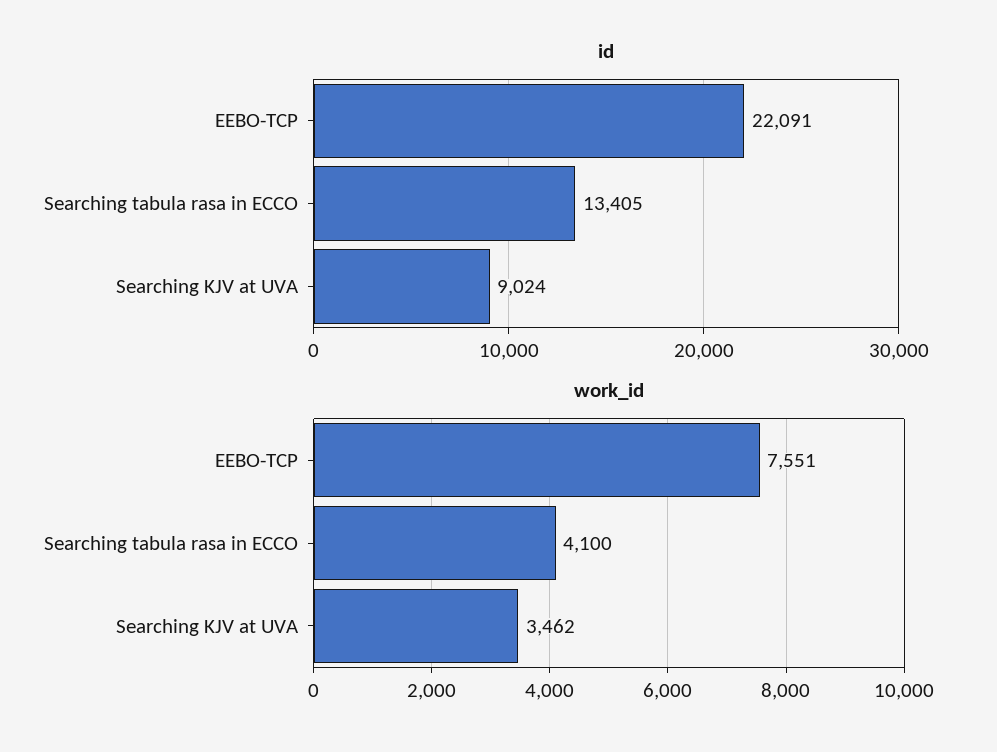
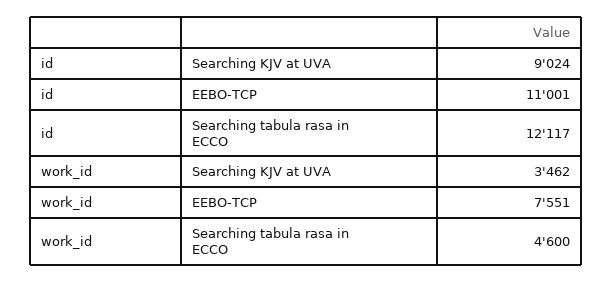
  {
    "id": {
-     "EEBO-TCP": 22091,
+     "EEBO-TCP": 11001,
-     "Searching tabula rasa in ECCO": 13405,
+     "Searching tabula rasa in ECCO": 12117,
      "Searching KJV at UVA": 9024
    },
    "work_id": {
      "EEBO-TCP": 7551,
-     "Searching tabula rasa in ECCO": 4100,
+     "Searching tabula rasa in ECCO": 4600,
      "Searching KJV at UVA": 3462
    }
  }

